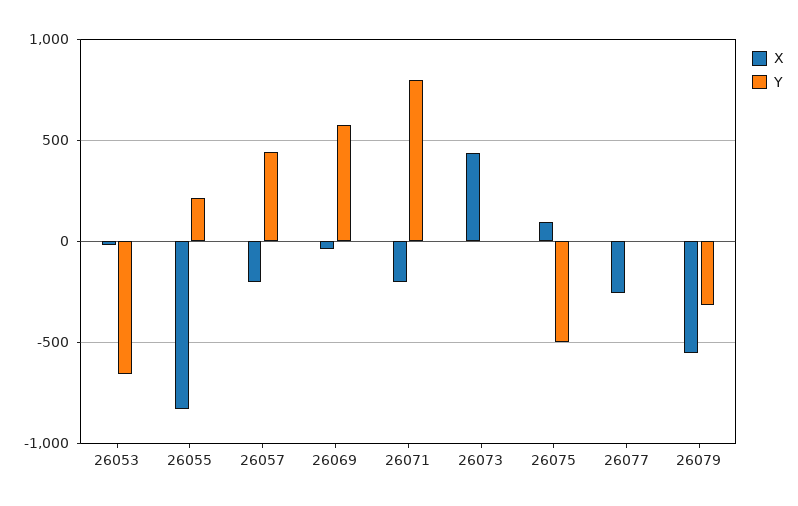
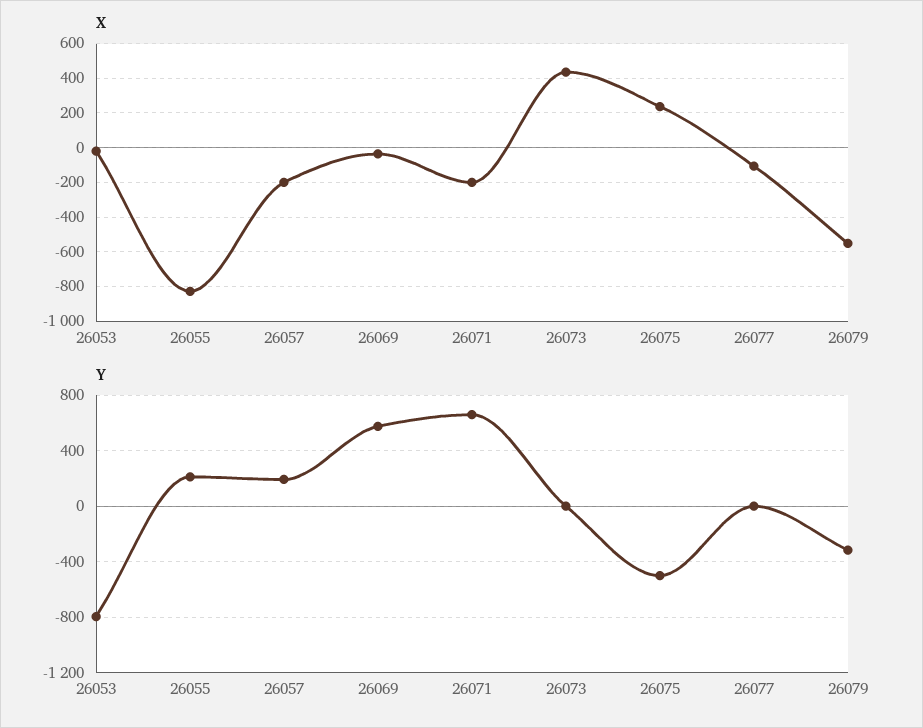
  {
    "X": {
      "26053": 0,
      "26055": -850,
      "26057": -200,
      "26069": -50,
      "26071": -200,
      "26073": 450,
-     "26075": 100,
+     "26075": 250,
-     "26077": -250,
+     "26077": -100,
      "26079": -550
    },
    "Y": {
-     "26053": -650,
+     "26053": -800,
      "26055": 200,
-     "26057": 450,
+     "26057": 200,
      "26069": 600,
-     "26071": 800,
+     "26071": 650,
      "26073": 0,
      "26075": -500,
      "26077": 0,
      "26079": -300
    }
  }

